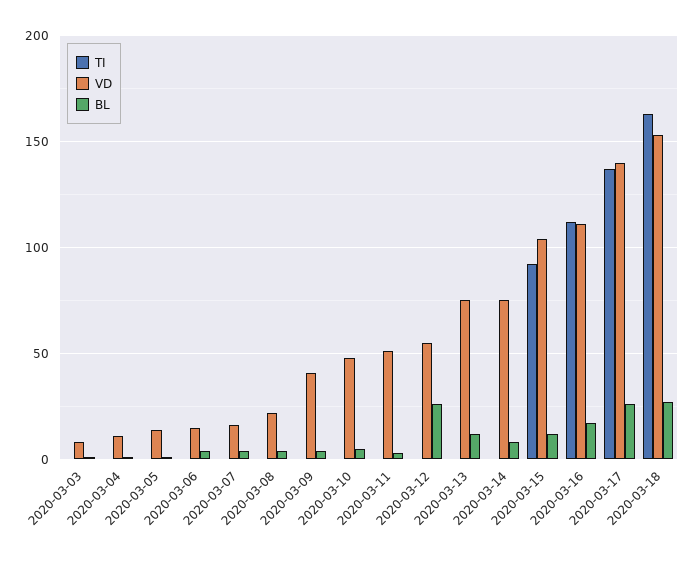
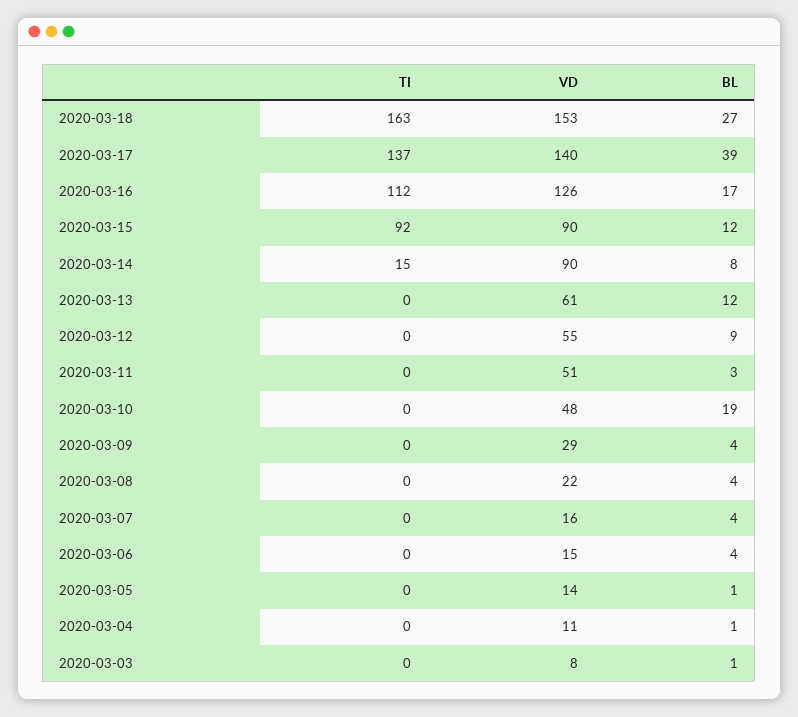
  {
    "TI": {
      "2020-03-03": 0,
      "2020-03-04": 0,
      "2020-03-05": 0,
      "2020-03-06": 0,
      "2020-03-07": 0,
      "2020-03-08": 0,
      "2020-03-09": 0,
      "2020-03-10": 0,
      "2020-03-11": 0,
      "2020-03-12": 0,
      "2020-03-13": 0,
-     "2020-03-14": 0,
+     "2020-03-14": 15,
      "2020-03-15": 92,
      "2020-03-16": 112,
      "2020-03-17": 137,
      "2020-03-18": 163
    },
    "VD": {
      "2020-03-03": 8,
      "2020-03-04": 11,
      "2020-03-05": 14,
      "2020-03-06": 15,
      "2020-03-07": 16,
      "2020-03-08": 22,
-     "2020-03-09": 40,
+     "2020-03-09": 29,
      "2020-03-10": 48,
      "2020-03-11": 51,
      "2020-03-12": 55,
-     "2020-03-13": 75,
+     "2020-03-13": 61,
-     "2020-03-14": 75,
+     "2020-03-14": 90,
-     "2020-03-15": 105,
+     "2020-03-15": 90,
-     "2020-03-16": 110,
+     "2020-03-16": 126,
      "2020-03-17": 140,
      "2020-03-18": 153
    },
    "BL": {
      "2020-03-03": 1,
      "2020-03-04": 1,
      "2020-03-05": 1,
      "2020-03-06": 4,
      "2020-03-07": 4,
      "2020-03-08": 4,
      "2020-03-09": 4,
-     "2020-03-10": 5,
+     "2020-03-10": 19,
      "2020-03-11": 3,
-     "2020-03-12": 25,
+     "2020-03-12": 9,
      "2020-03-13": 12,
      "2020-03-14": 8,
      "2020-03-15": 12,
      "2020-03-16": 17,
-     "2020-03-17": 25,
+     "2020-03-17": 39,
      "2020-03-18": 27
    }
  }

